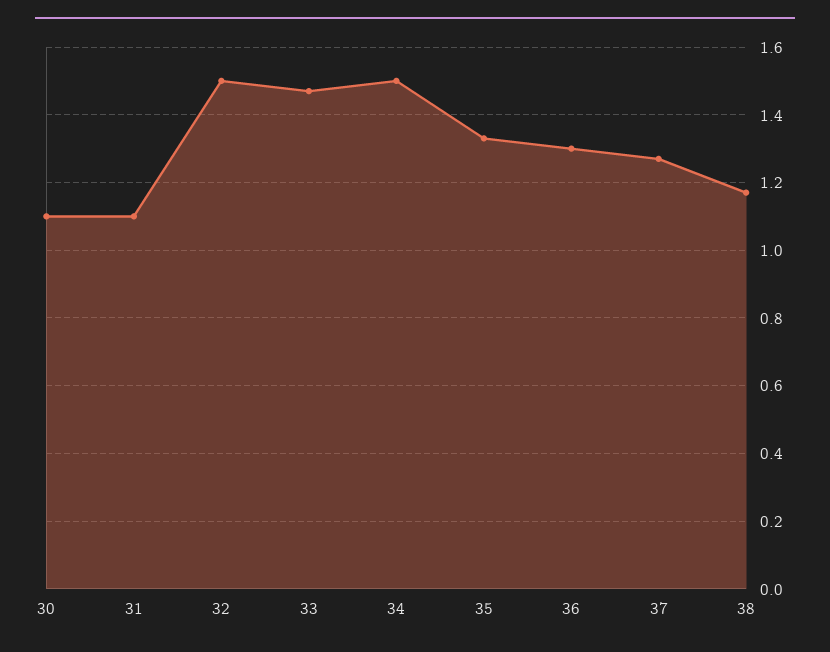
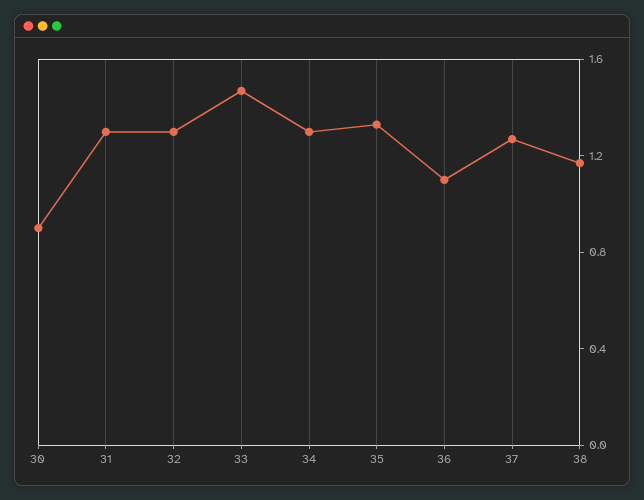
  {
-   "30": 1.1,
+   "30": 0.9,
-   "31": 1.1,
+   "31": 1.3,
-   "32": 1.5,
+   "32": 1.3,
    "33": 1.45,
-   "34": 1.5,
+   "34": 1.3,
    "35": 1.35,
-   "36": 1.3,
+   "36": 1.1,
    "37": 1.25,
    "38": 1.15
  }

